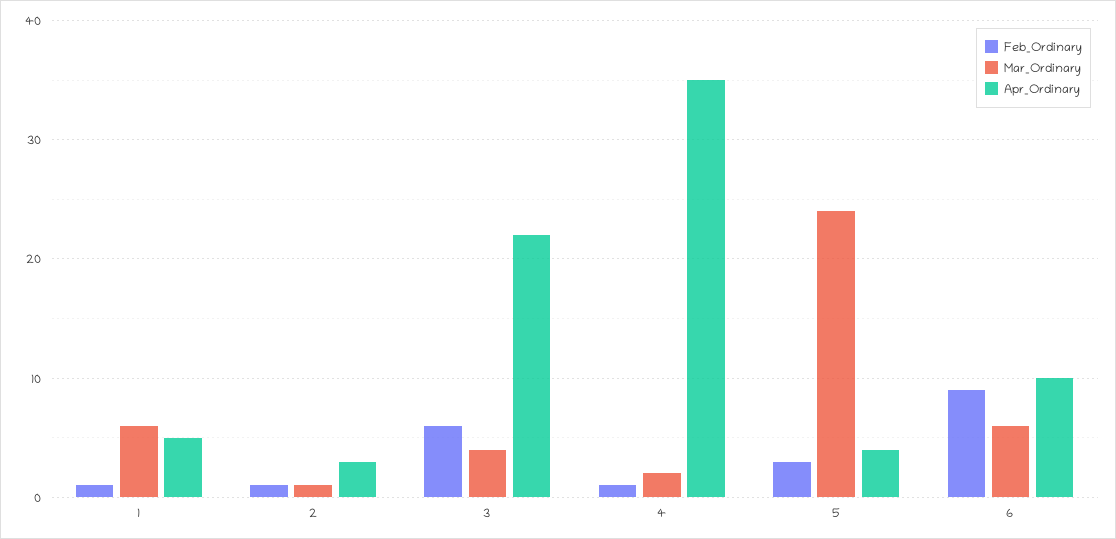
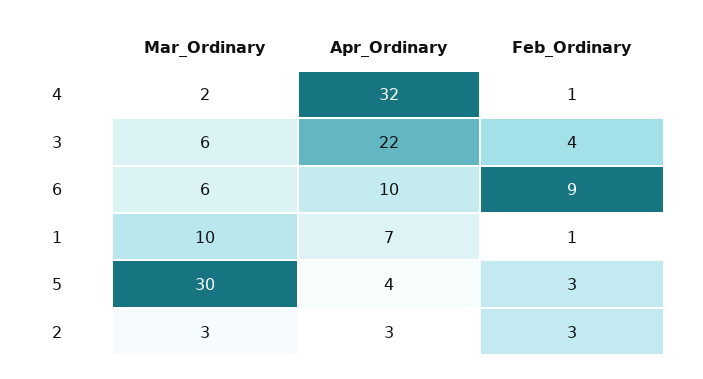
  {
    "Feb_Ordinary": {
      "1": 1,
-     "2": 1,
+     "2": 3,
-     "3": 6,
+     "3": 4,
      "4": 1,
      "5": 3,
      "6": 9
    },
    "Mar_Ordinary": {
-     "1": 6,
+     "1": 10,
-     "2": 1,
+     "2": 3,
-     "3": 4,
+     "3": 6,
      "4": 2,
-     "5": 24,
+     "5": 30,
      "6": 6
    },
    "Apr_Ordinary": {
-     "1": 5,
+     "1": 7,
      "2": 3,
      "3": 22,
-     "4": 35,
+     "4": 32,
      "5": 4,
      "6": 10
    }
  }

